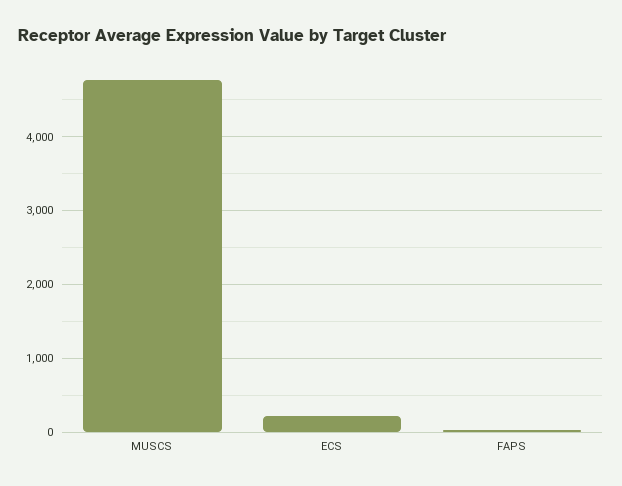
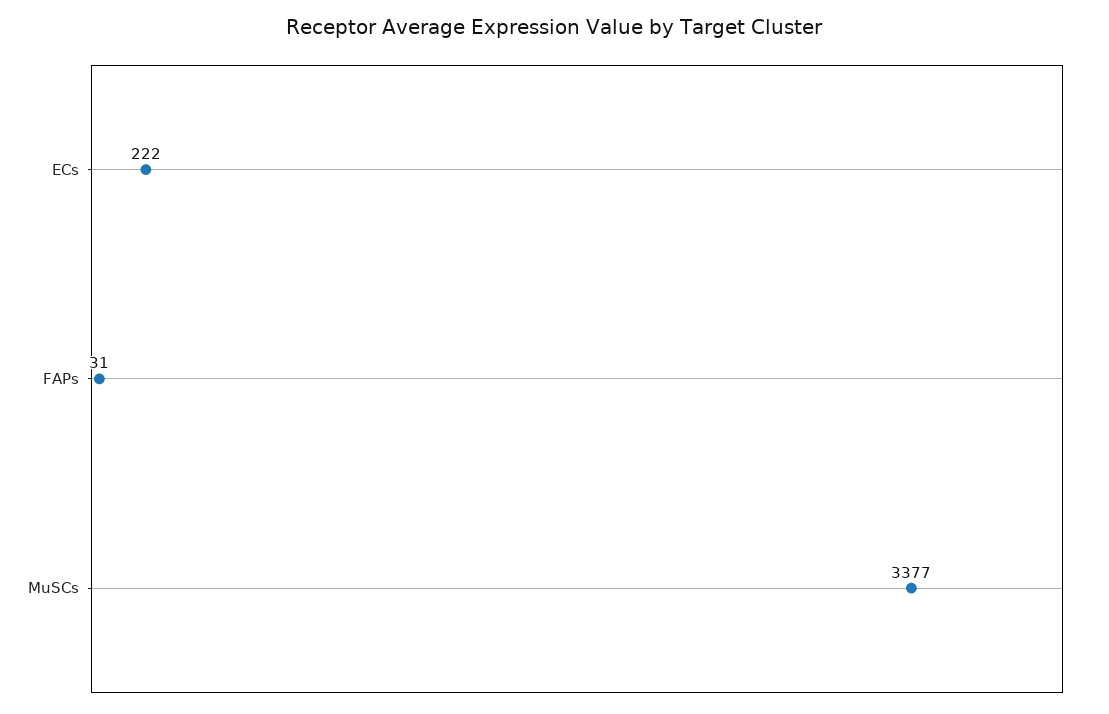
  {
-   "MUSCS": 4800,
+   "MUSCS": 3377,
    "ECS": 222,
    "FAPS": 31
  }

